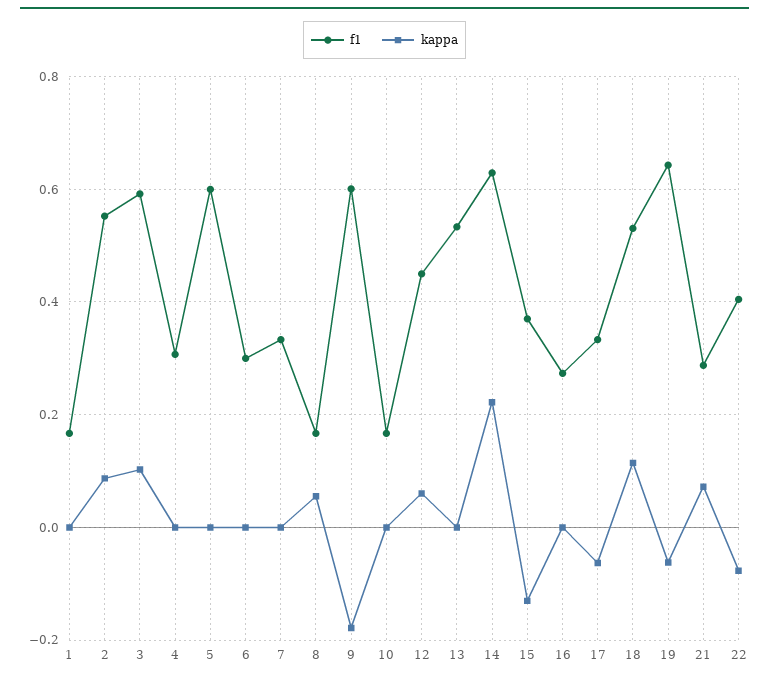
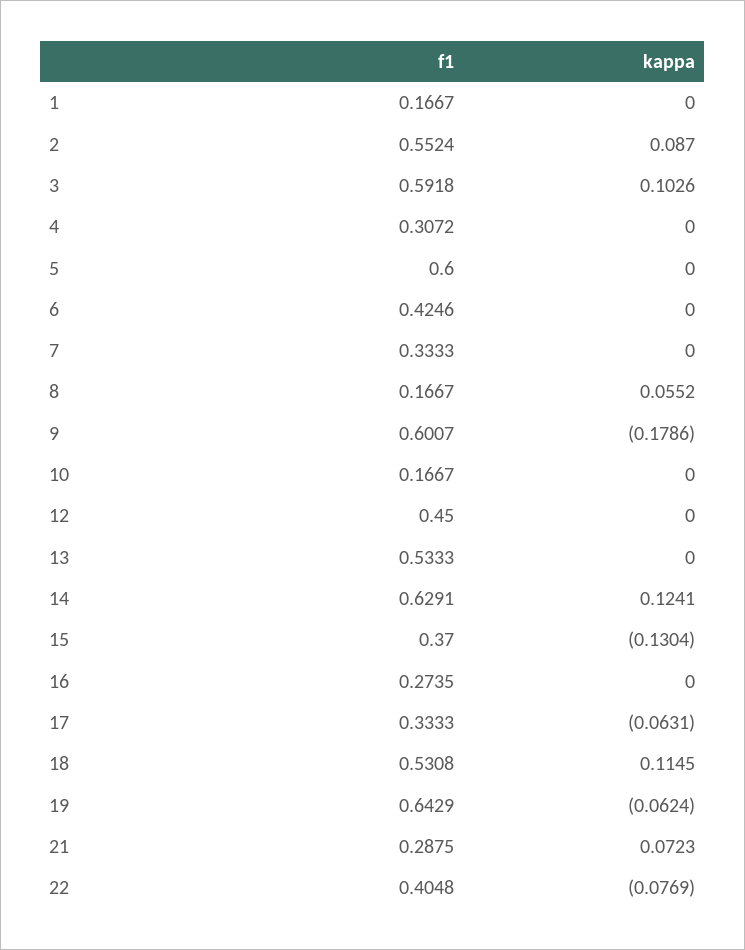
  {
    "f1": {
      "1": 0.1667,
      "2": 0.5524,
      "3": 0.5918,
      "4": 0.3072,
      "5": 0.6,
-     "6": 0.3,
+     "6": 0.4246,
      "7": 0.3333,
      "8": 0.1667,
      "9": 0.6007,
      "10": 0.1667,
      "12": 0.45,
      "13": 0.5333,
      "14": 0.6291,
      "15": 0.37,
      "16": 0.2735,
      "17": 0.3333,
      "18": 0.5308,
      "19": 0.6429,
      "21": 0.2875,
      "22": 0.4048
    },
    "kappa": {
      "1": 0,
      "2": 0.087,
      "3": 0.1026,
      "4": 0,
      "5": 0,
      "6": 0,
      "7": 0,
      "8": 0.0552,
      "9": -0.1786,
      "10": 0,
-     "12": 0.06,
+     "12": 0,
      "13": 0,
-     "14": 0.22,
+     "14": 0.1241,
      "15": -0.1304,
      "16": 0,
      "17": -0.0631,
      "18": 0.1145,
      "19": -0.0624,
      "21": 0.0723,
      "22": -0.0769
    }
  }

